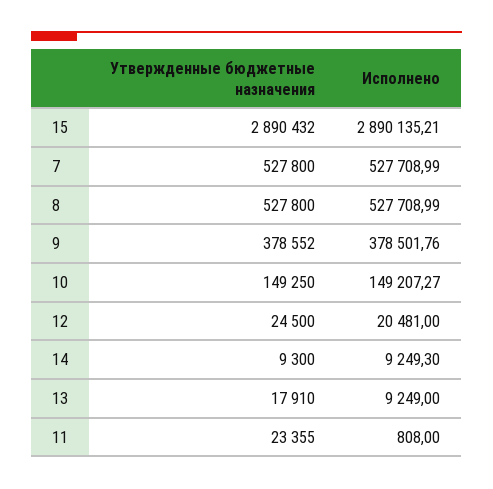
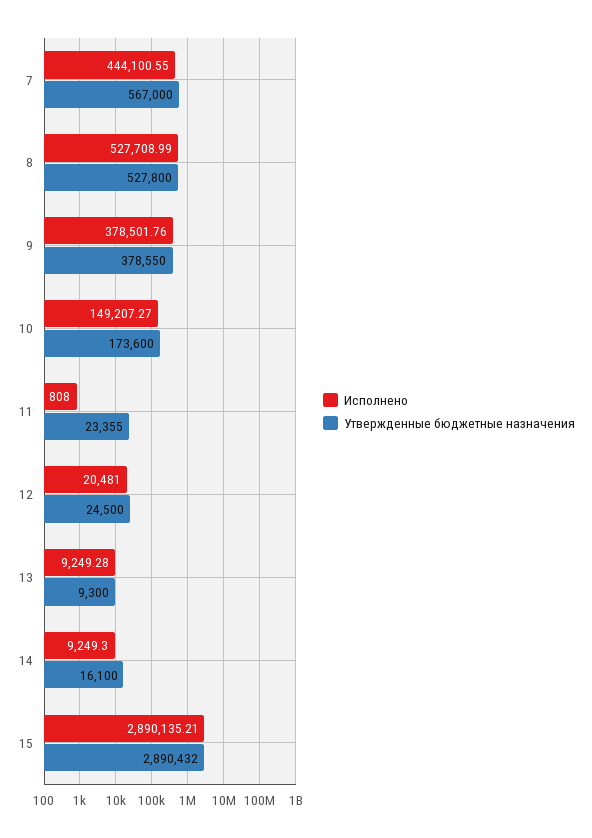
  {
    "Утвержденные бюджетные назначения": {
      "15": 2890432,
-     "7": 527800,
+     "7": 567000,
      "8": 527800,
-     "9": 378552,
+     "9": 378550,
-     "10": 149250,
+     "10": 173600,
      "12": 24500,
-     "14": 9300,
+     "14": 16100,
-     "13": 17910,
+     "13": 9300,
      "11": 23355
    },
    "Исполнено": {
      "15": 2890135.21,
-     "7": 527708.99,
+     "7": 444100.55,
      "8": 527708.99,
      "9": 378501.76,
      "10": 149207.27,
      "12": 20481,
      "14": 9249.3,
-     "13": 9249,
+     "13": 9249.28,
      "11": 808
    }
  }

